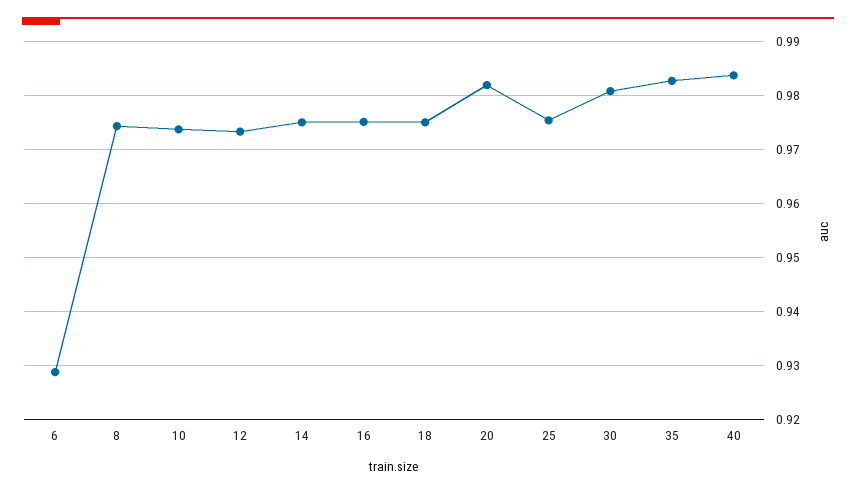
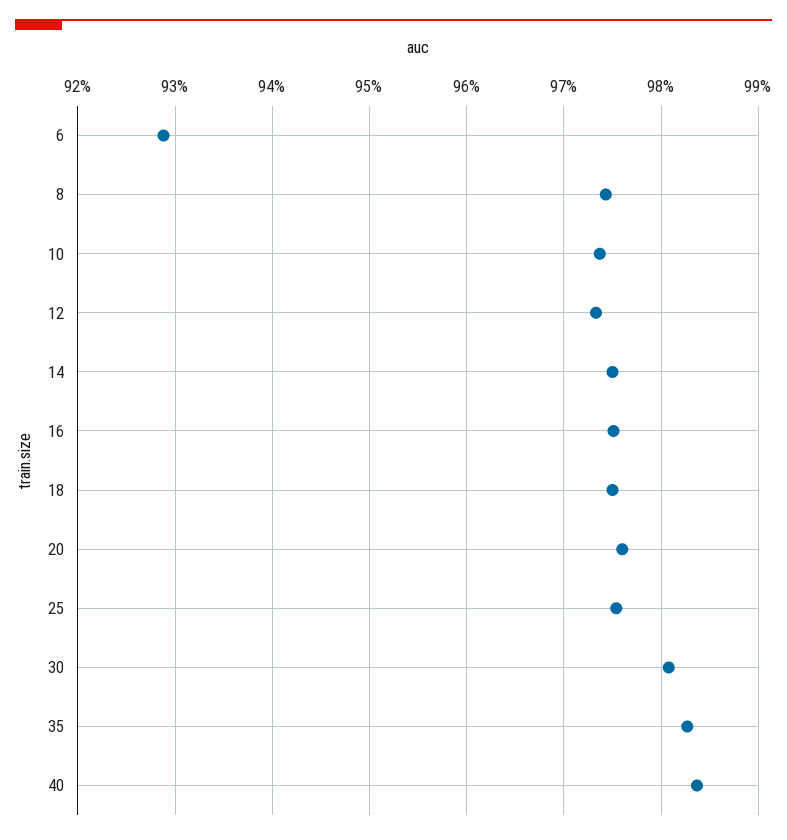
  {
    "6": 0.929,
    "8": 0.974,
    "10": 0.974,
    "12": 0.973,
    "14": 0.975,
    "16": 0.975,
    "18": 0.975,
-   "20": 0.982,
+   "20": 0.976,
    "25": 0.975,
    "30": 0.981,
    "35": 0.983,
    "40": 0.984
  }

